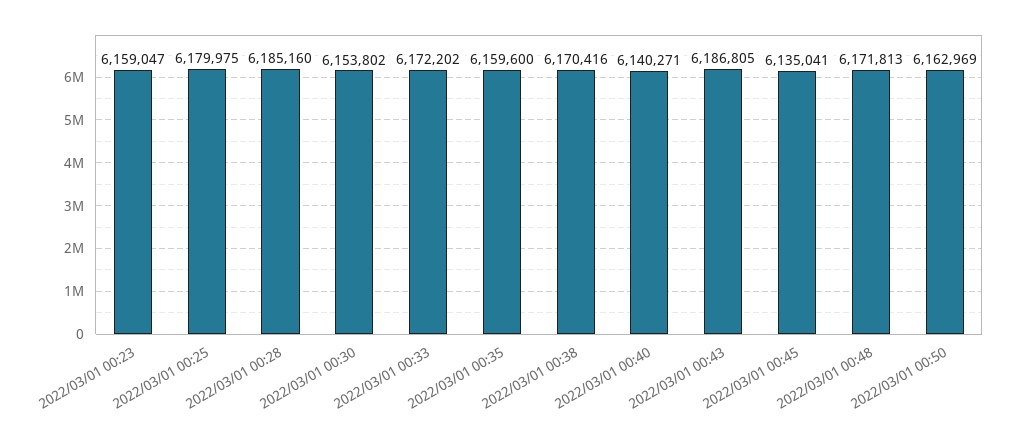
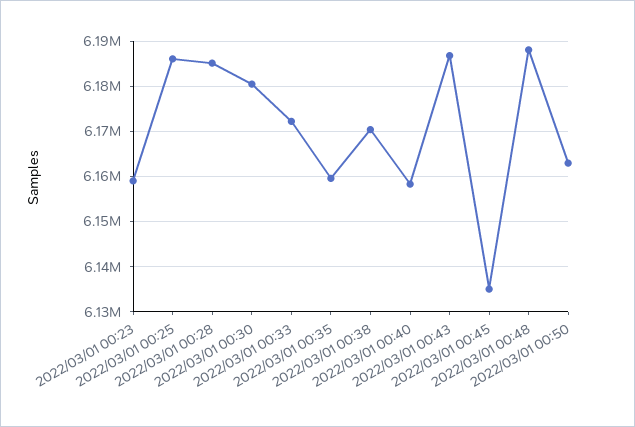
  {
    "2022/03/01 00:23": 6159047,
-   "2022/03/01 00:25": 6179975,
+   "2022/03/01 00:25": 6186000,
    "2022/03/01 00:28": 6185160,
-   "2022/03/01 00:30": 6153802,
+   "2022/03/01 00:30": 6180000,
    "2022/03/01 00:33": 6172202,
    "2022/03/01 00:35": 6159600,
    "2022/03/01 00:38": 6170416,
-   "2022/03/01 00:40": 6140271,
+   "2022/03/01 00:40": 6158000,
    "2022/03/01 00:43": 6186805,
    "2022/03/01 00:45": 6135041,
-   "2022/03/01 00:48": 6171813,
+   "2022/03/01 00:48": 6188000,
    "2022/03/01 00:50": 6162969
  }

